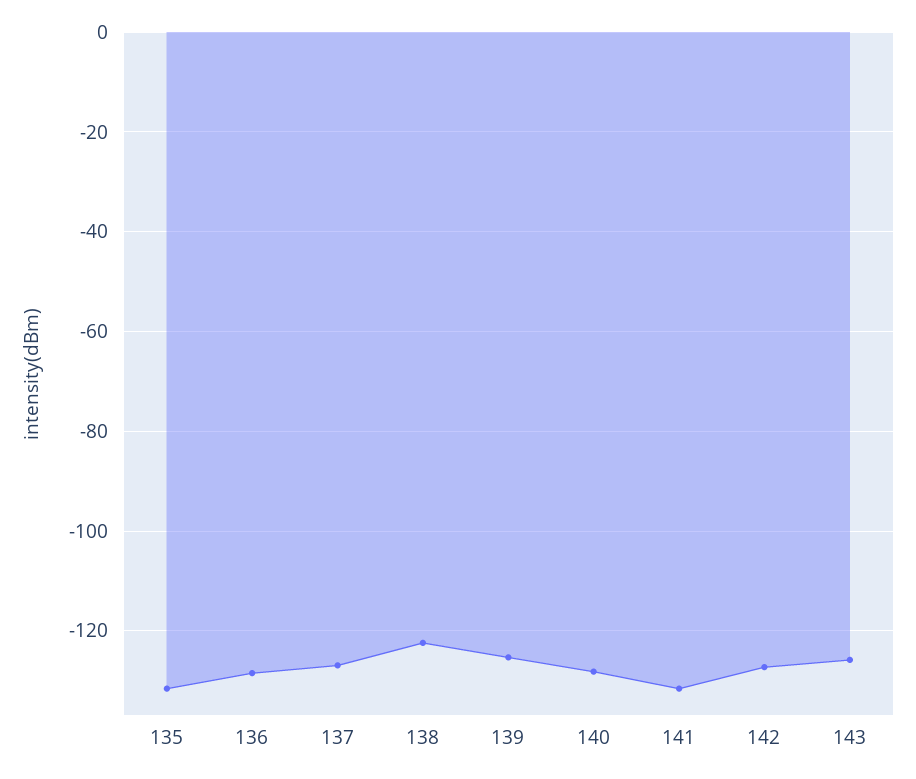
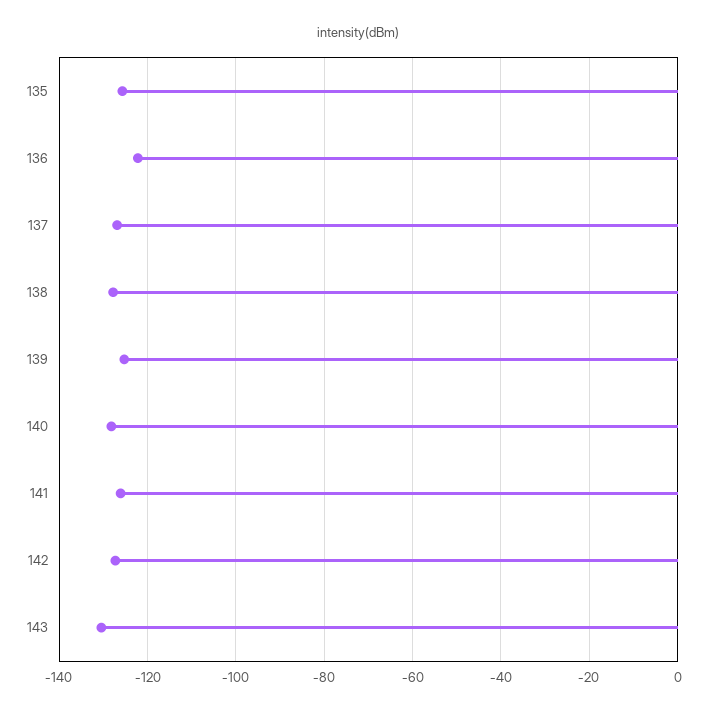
  {
-   "135": -132,
+   "135": -126,
-   "136": -128,
+   "136": -122,
    "137": -126,
-   "138": -122,
+   "138": -128,
    "139": -126,
    "140": -128,
-   "141": -132,
+   "141": -126,
    "142": -128,
-   "143": -126
+   "143": -130
  }

